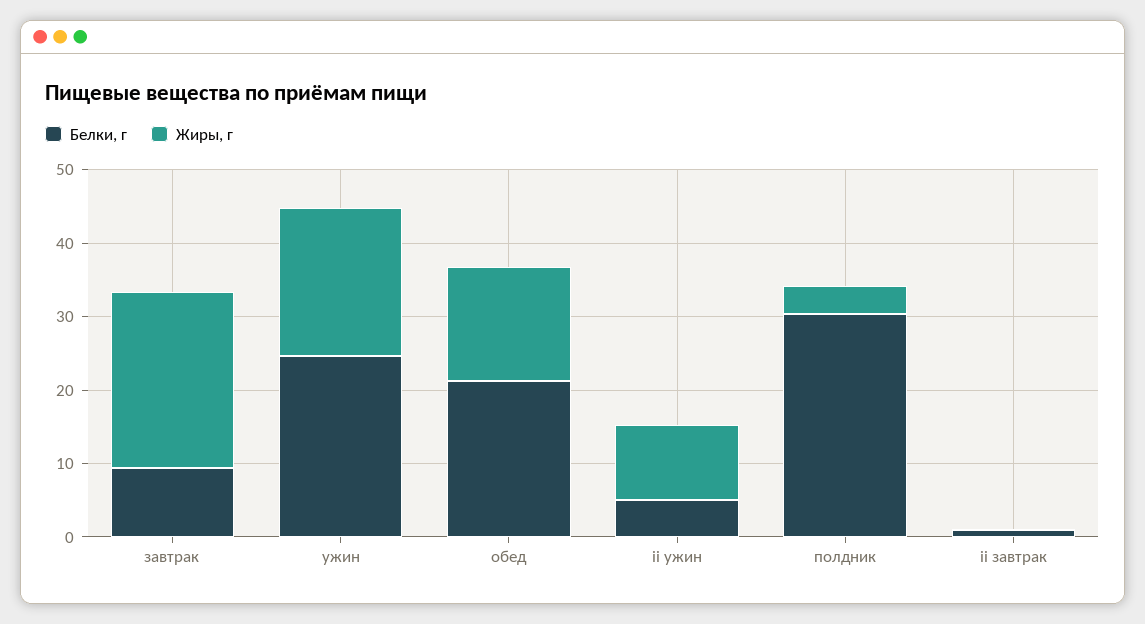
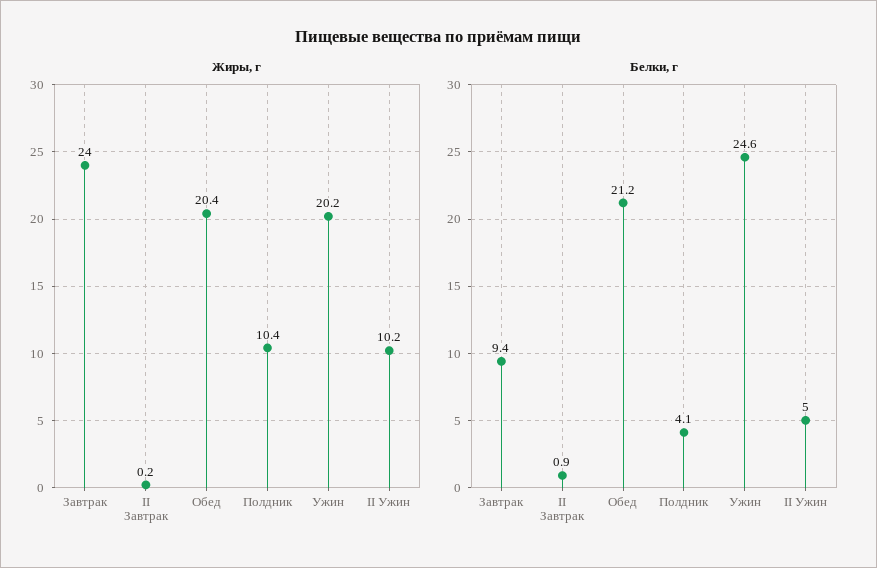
  {
    "Белки, г": {
      "завтрак": 9.4,
      "ужин": 24.6,
      "обед": 21.2,
      "ii ужин": 5,
-     "полдник": 30,
+     "полдник": 4.1,
      "ii завтрак": 0.9
    },
    "Жиры, г": {
      "завтрак": 24,
      "ужин": 20.2,
-     "обед": 16,
+     "обед": 20.4,
      "ii ужин": 10.2,
-     "полдник": 4,
+     "полдник": 10.4,
      "ii завтрак": 0.2
    }
  }

